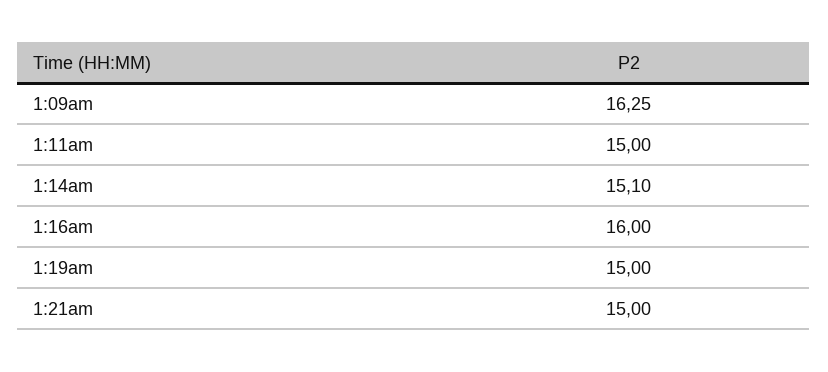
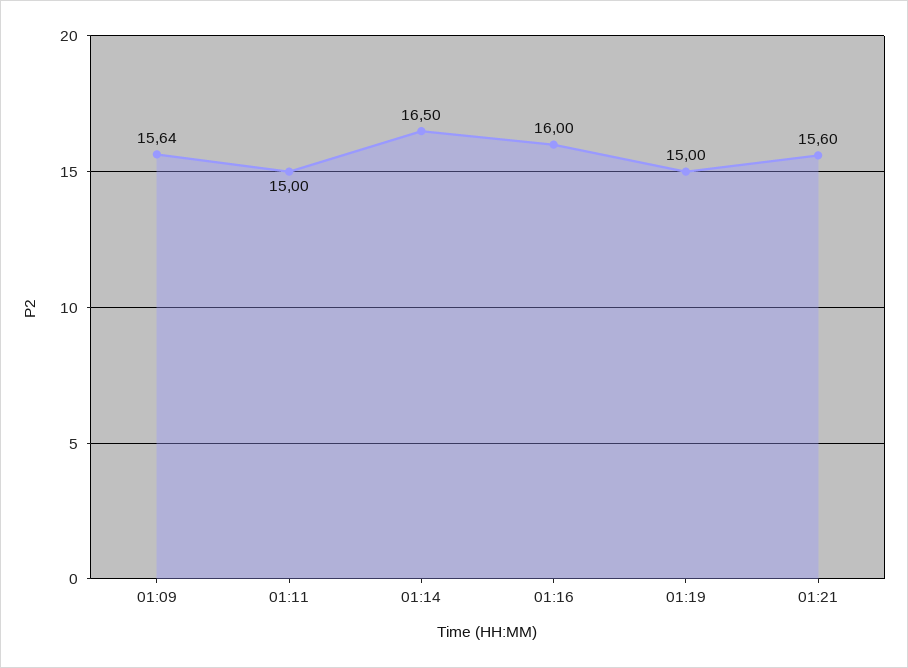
  {
-   "1:09am": 16.25,
+   "1:09am": 15.64,
    "1:11am": 15,
-   "1:14am": 15.1,
+   "1:14am": 16.5,
    "1:16am": 16,
    "1:19am": 15,
-   "1:21am": 15
+   "1:21am": 15.6
  }

